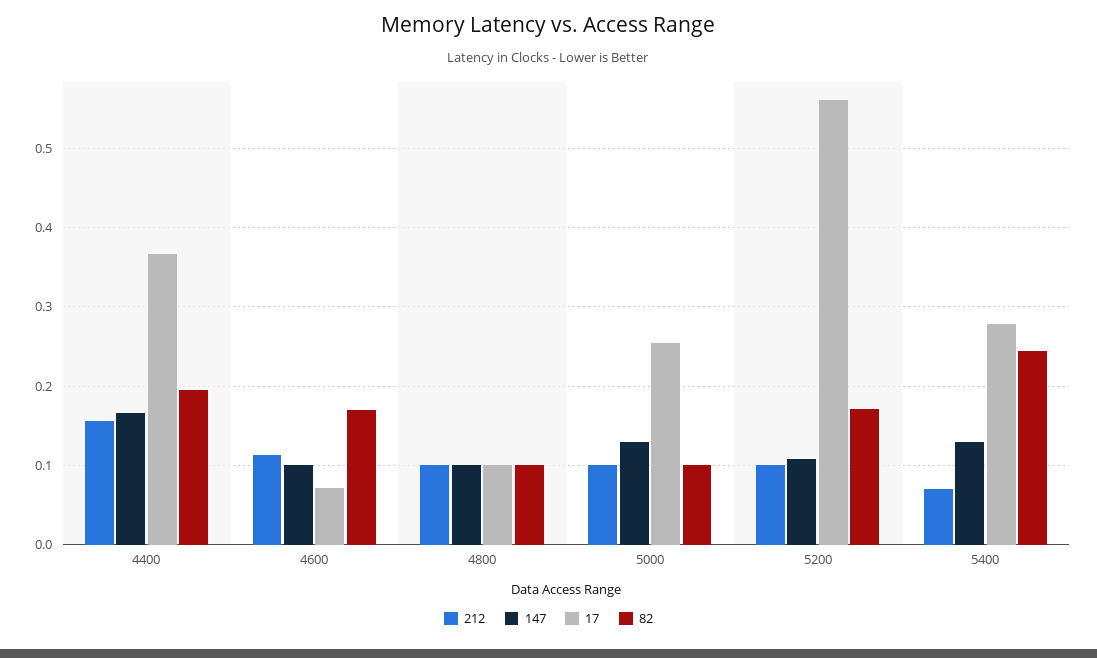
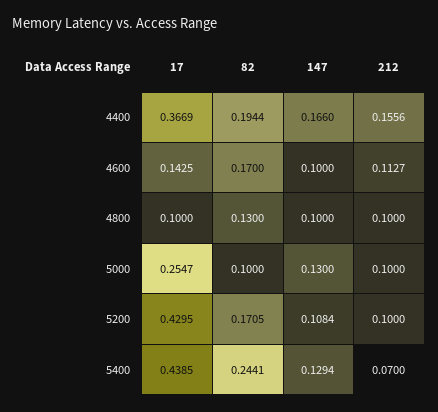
  {
    "212": {
      "4400": 0.1556,
      "4600": 0.1127,
      "4800": 0.1,
      "5000": 0.1,
      "5200": 0.1,
      "5400": 0.07
    },
    "147": {
      "4400": 0.166,
      "4600": 0.1,
      "4800": 0.1,
      "5000": 0.13,
      "5200": 0.1084,
      "5400": 0.1294
    },
    "17": {
      "4400": 0.3669,
-     "4600": 0.07,
+     "4600": 0.1425,
      "4800": 0.1,
      "5000": 0.2547,
-     "5200": 0.56,
+     "5200": 0.4295,
-     "5400": 0.28
+     "5400": 0.4385
    },
    "82": {
      "4400": 0.1944,
      "4600": 0.17,
-     "4800": 0.1,
+     "4800": 0.13,
      "5000": 0.1,
      "5200": 0.1705,
      "5400": 0.2441
    }
  }

